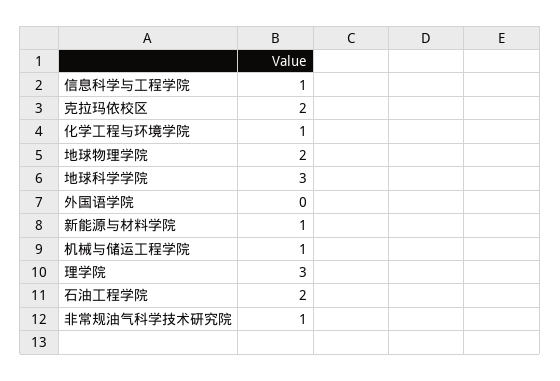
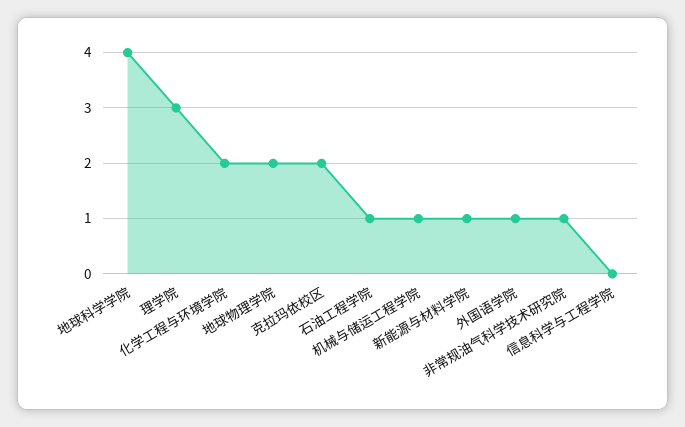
  {
-   "信息科学与工程学院": 1,
+   "信息科学与工程学院": 0,
    "克拉玛依校区": 2,
-   "化学工程与环境学院": 1,
+   "化学工程与环境学院": 2,
    "地球物理学院": 2,
-   "地球科学学院": 3,
+   "地球科学学院": 4,
-   "外国语学院": 0,
+   "外国语学院": 1,
    "新能源与材料学院": 1,
    "机械与储运工程学院": 1,
    "理学院": 3,
-   "石油工程学院": 2,
+   "石油工程学院": 1,
    "非常规油气科学技术研究院": 1
  }

